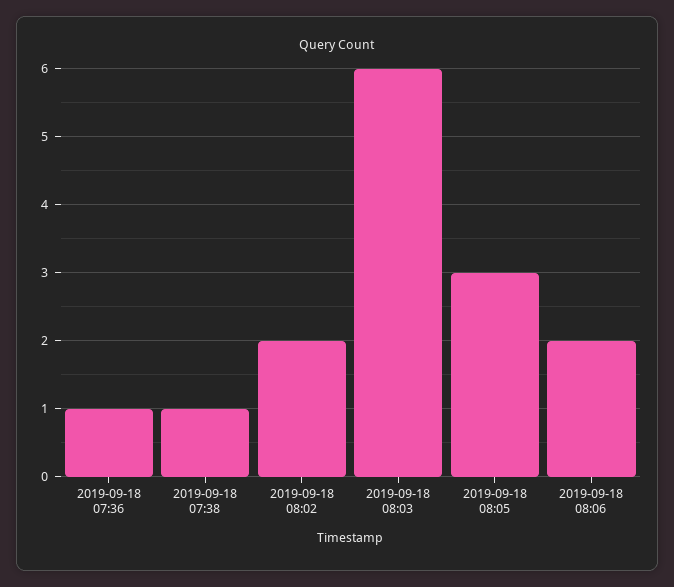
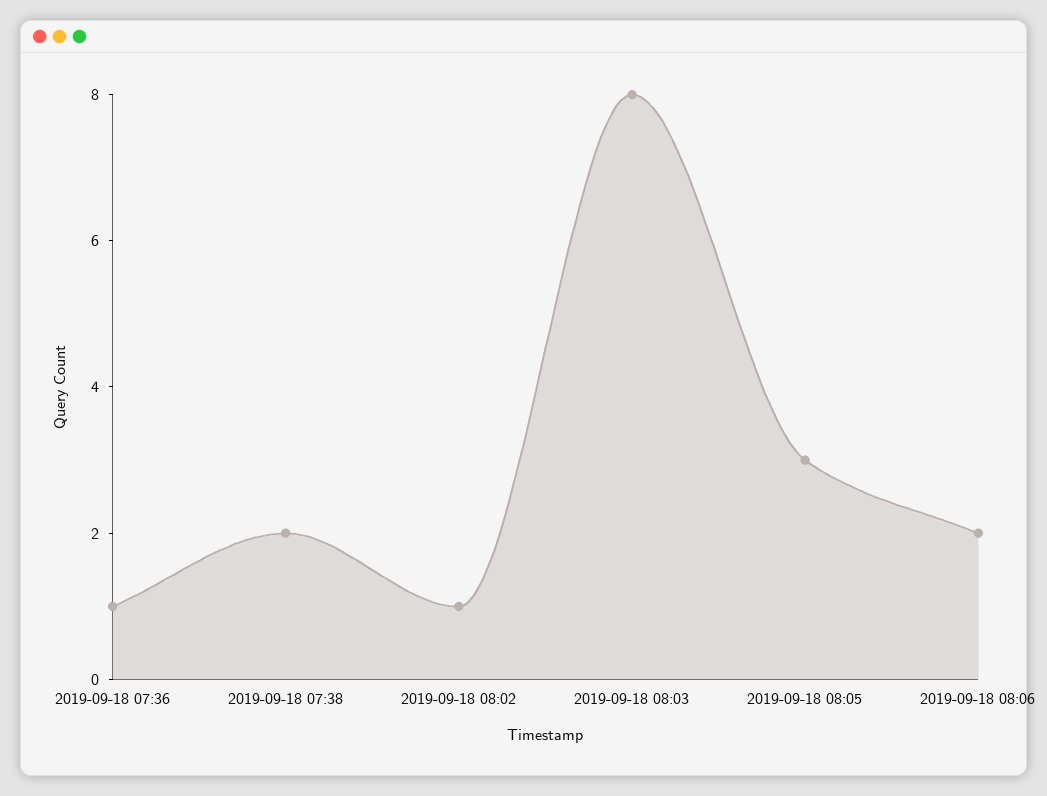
  {
    "2019-09-18 07:36": 1,
-   "2019-09-18 07:38": 1,
+   "2019-09-18 07:38": 2,
-   "2019-09-18 08:02": 2,
+   "2019-09-18 08:02": 1,
-   "2019-09-18 08:03": 6,
+   "2019-09-18 08:03": 8,
    "2019-09-18 08:05": 3,
    "2019-09-18 08:06": 2
  }

